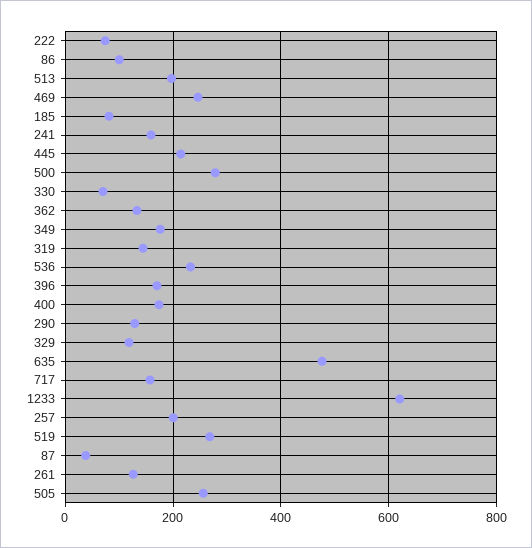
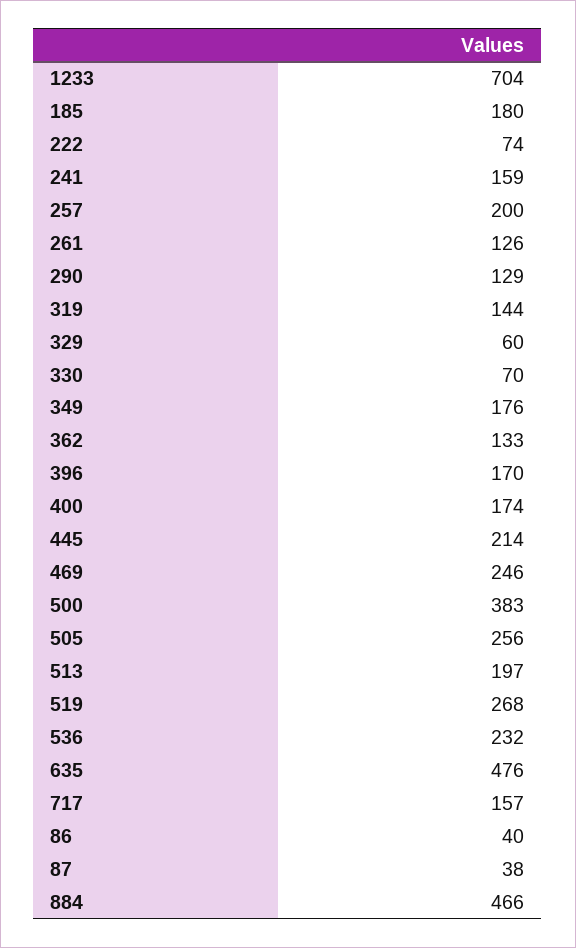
  {
    "222": 74,
-   "86": 100,
+   "86": 40,
    "513": 197,
    "469": 246,
-   "185": 80,
+   "185": 180,
    "241": 159,
    "445": 214,
-   "500": 280,
+   "500": 383,
    "330": 70,
    "362": 133,
    "349": 176,
    "319": 144,
    "536": 232,
    "396": 170,
    "400": 174,
    "290": 129,
-   "329": 120,
+   "329": 60,
    "635": 476,
    "717": 157,
-   "1233": 620,
+   "1233": 704,
    "257": 200,
    "519": 268,
    "87": 38,
    "261": 126,
-   "505": 256
+   "505": 256,
+   "884": 466
  }

